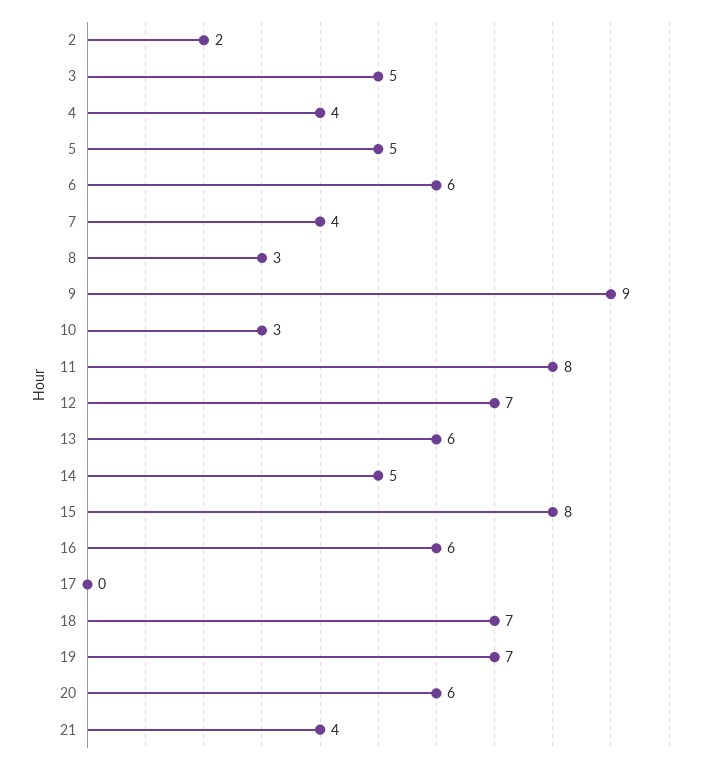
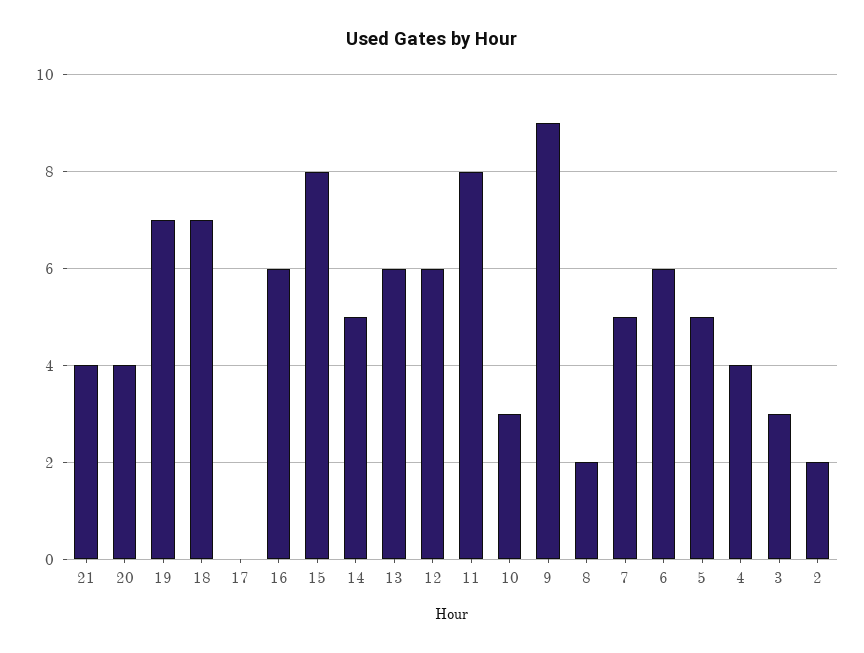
  {
    "2": 2,
-   "3": 5,
+   "3": 3,
    "4": 4,
    "5": 5,
    "6": 6,
-   "7": 4,
+   "7": 5,
-   "8": 3,
+   "8": 2,
    "9": 9,
    "10": 3,
    "11": 8,
-   "12": 7,
+   "12": 6,
    "13": 6,
    "14": 5,
    "15": 8,
    "16": 6,
    "17": 0,
    "18": 7,
    "19": 7,
-   "20": 6,
+   "20": 4,
    "21": 4
  }

